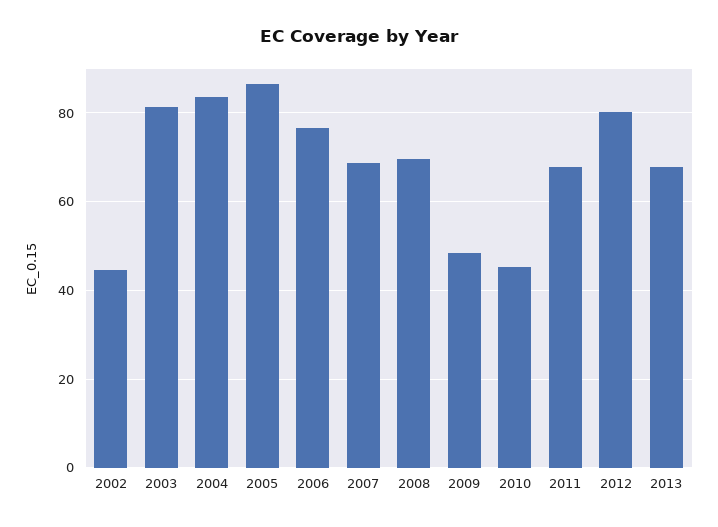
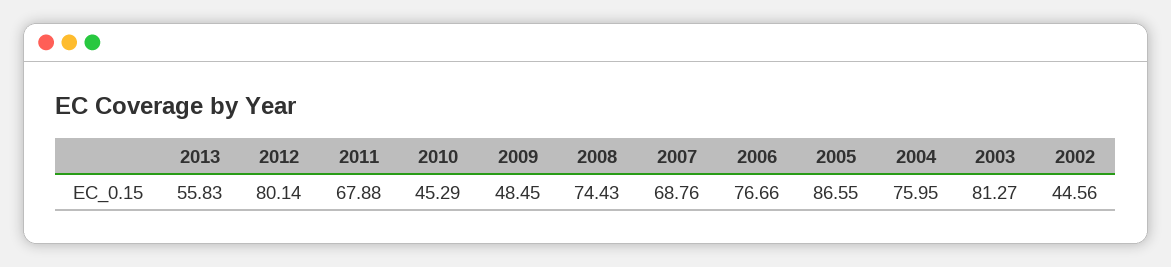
  {
    "2002": 44.56,
    "2003": 81.27,
-   "2004": 84,
+   "2004": 75.95,
    "2005": 86.55,
    "2006": 76.66,
    "2007": 68.76,
-   "2008": 70,
+   "2008": 74.43,
    "2009": 48.45,
    "2010": 45.29,
    "2011": 67.88,
    "2012": 80.14,
-   "2013": 68
+   "2013": 55.83
  }

